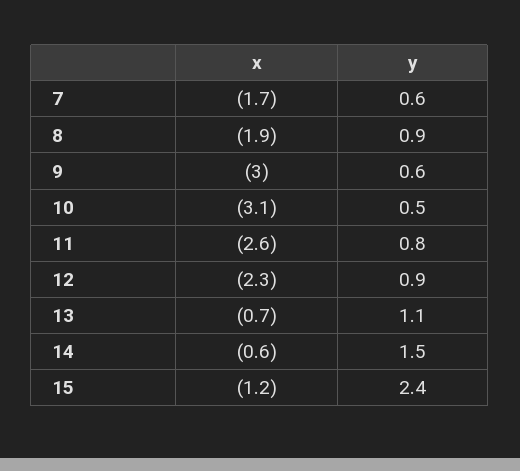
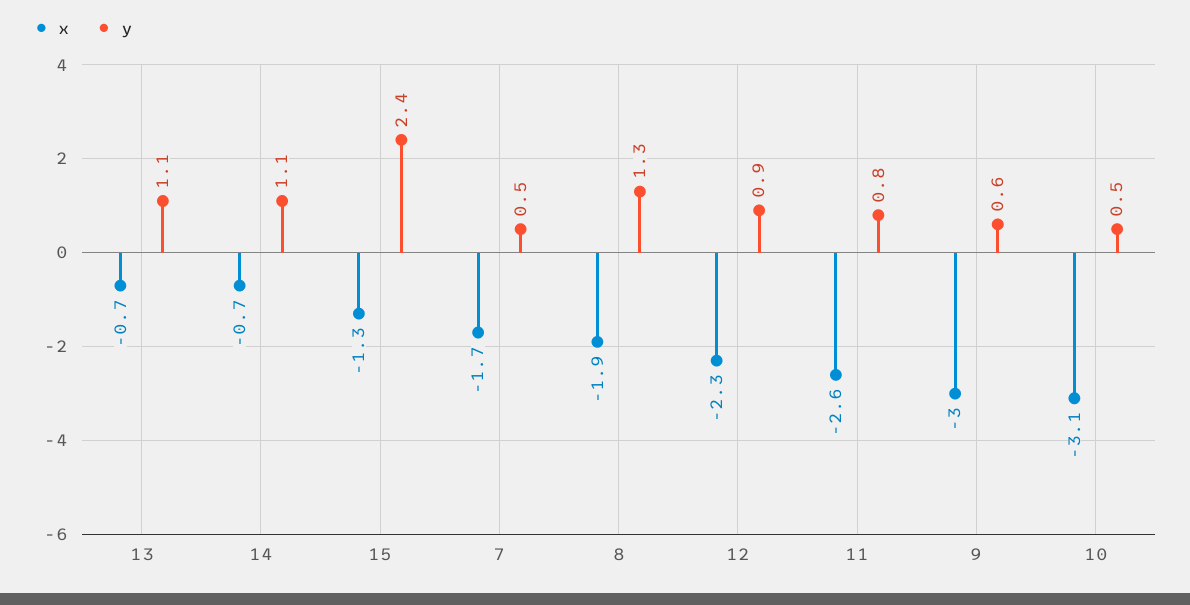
  {
    "x": {
      "7": -1.7,
      "8": -1.9,
      "9": -3,
      "10": -3.1,
      "11": -2.6,
      "12": -2.3,
      "13": -0.7,
-     "14": -0.6,
+     "14": -0.7,
-     "15": -1.2
+     "15": -1.3
    },
    "y": {
-     "7": 0.6,
+     "7": 0.5,
-     "8": 0.9,
+     "8": 1.3,
      "9": 0.6,
      "10": 0.5,
      "11": 0.8,
      "12": 0.9,
      "13": 1.1,
-     "14": 1.5,
+     "14": 1.1,
      "15": 2.4
    }
  }

